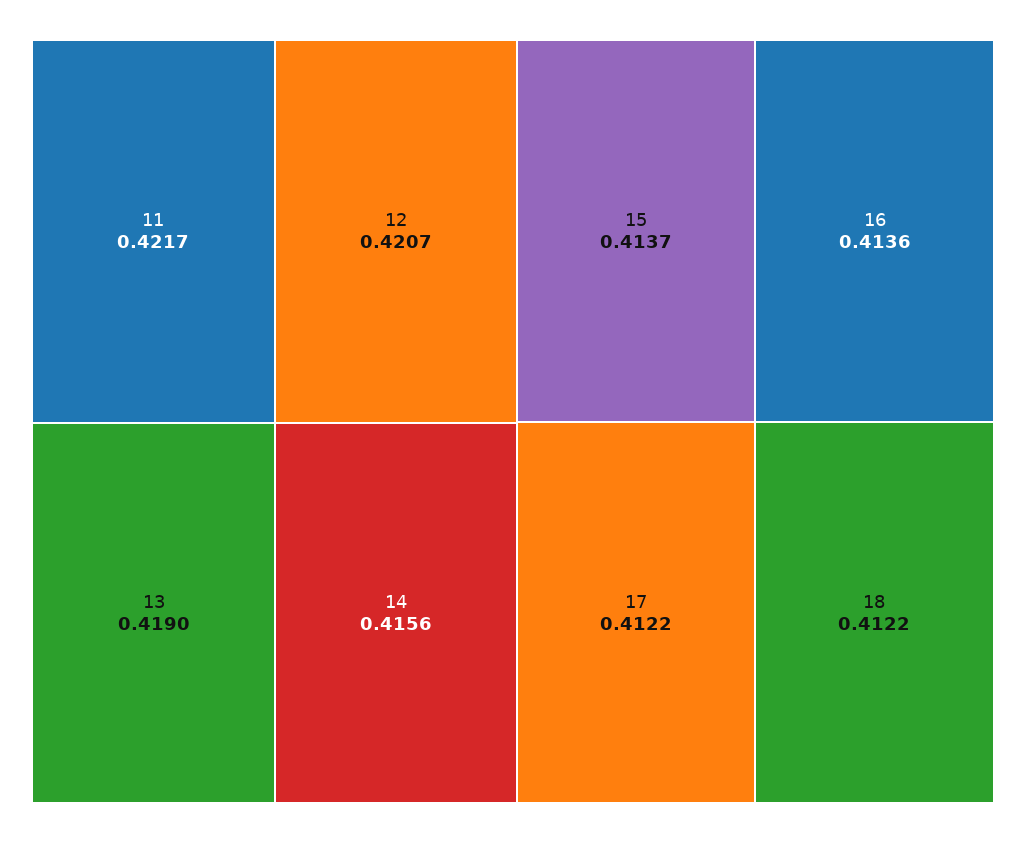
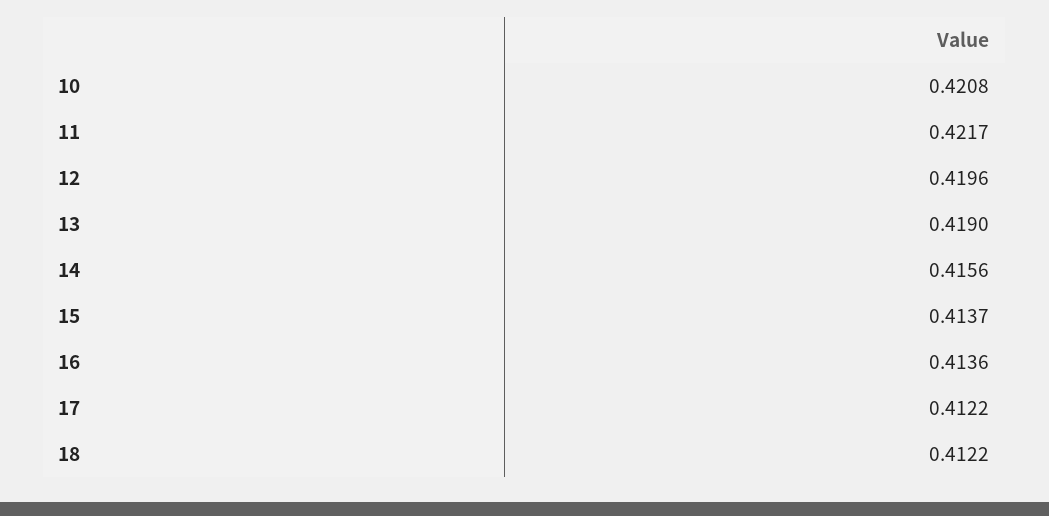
  {
    "11": 0.4217,
-   "12": 0.4207,
+   "12": 0.4196,
    "13": 0.419,
    "14": 0.4156,
    "15": 0.4137,
    "16": 0.4136,
    "17": 0.4122,
-   "18": 0.4122
+   "18": 0.4122,
+   "10": 0.4208
  }

